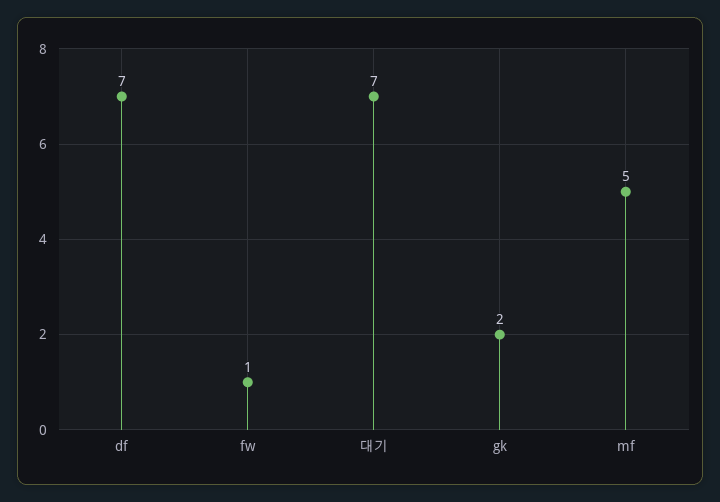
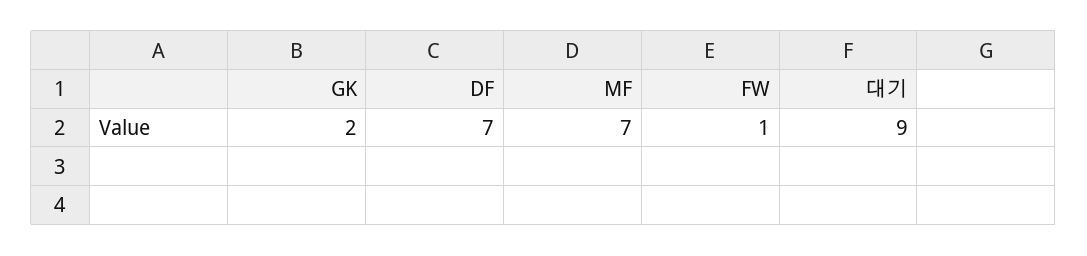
  {
    "df": 7,
    "fw": 1,
-   "대기": 7,
+   "대기": 9,
    "gk": 2,
-   "mf": 5
+   "mf": 7
  }

